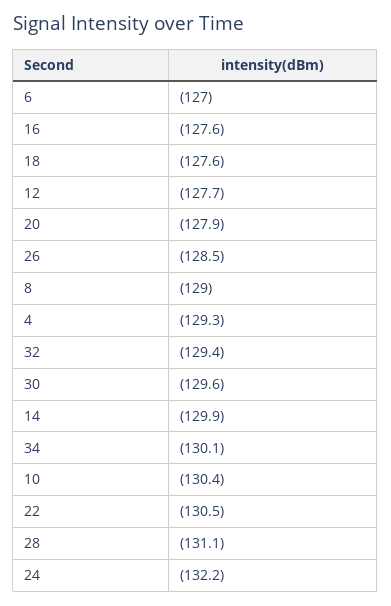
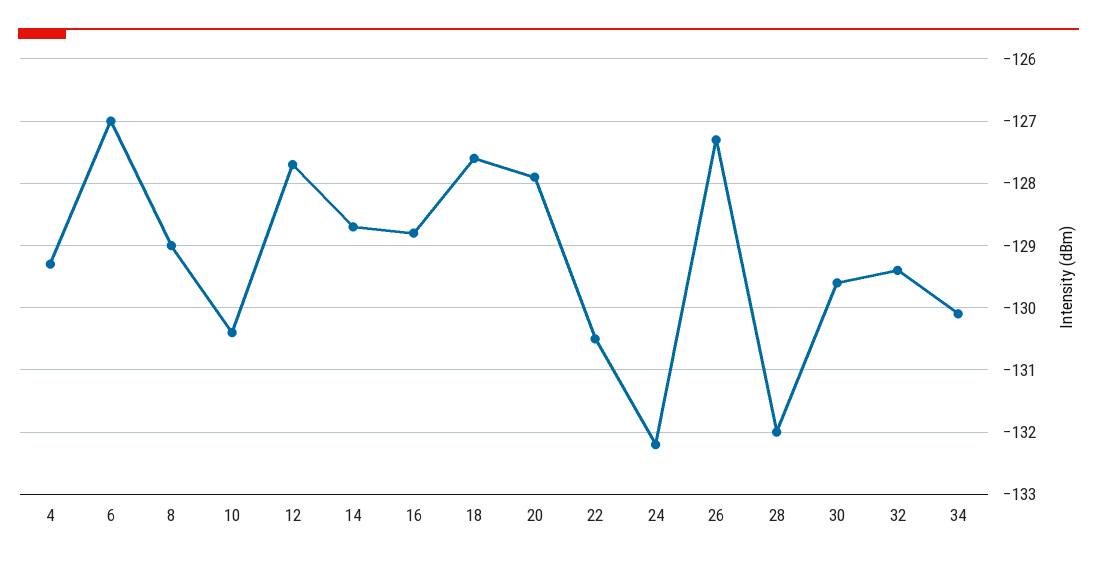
  {
    "6": -127,
-   "16": -127.6,
+   "16": -128.8,
    "18": -127.6,
    "12": -127.7,
    "20": -127.9,
-   "26": -128.5,
+   "26": -127.3,
    "8": -129,
    "4": -129.3,
    "32": -129.4,
    "30": -129.6,
-   "14": -129.9,
+   "14": -128.7,
    "34": -130.1,
    "10": -130.4,
    "22": -130.5,
-   "28": -131.1,
+   "28": -132,
    "24": -132.2
  }

